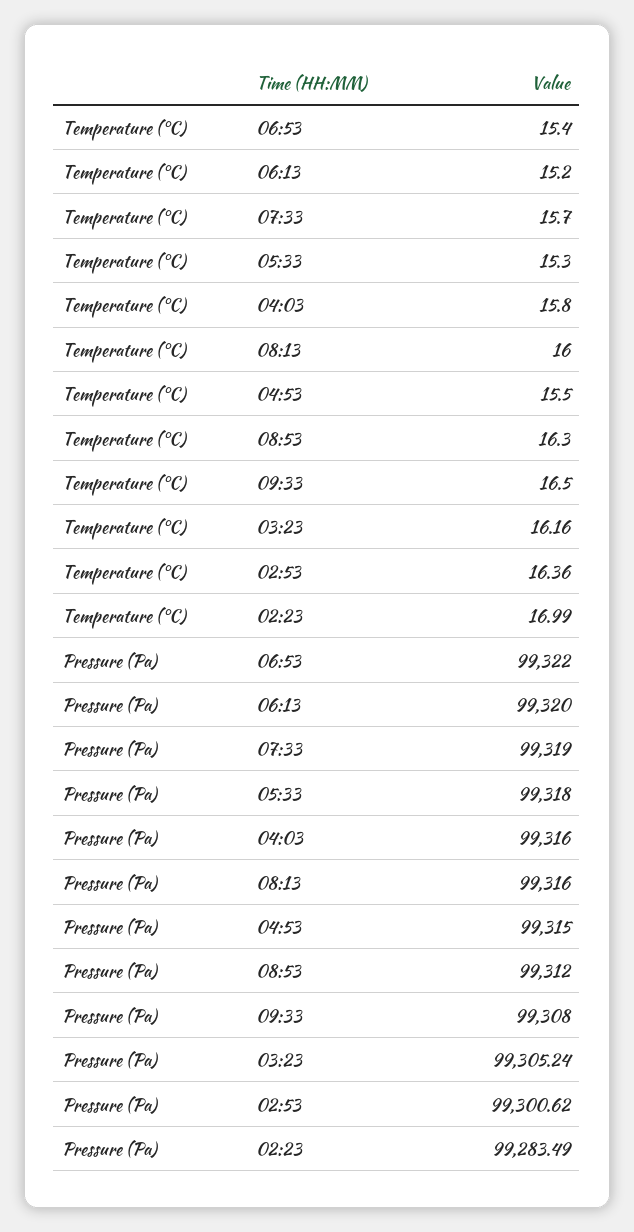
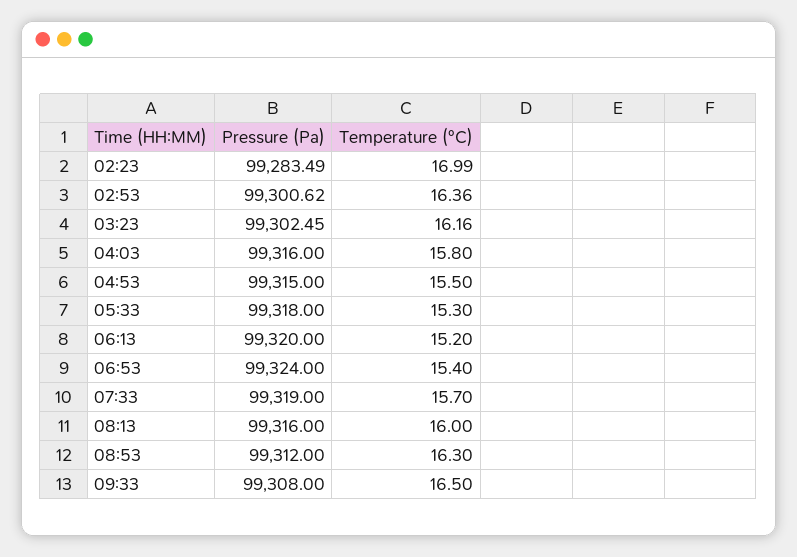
  {
    "Temperature (°C)": {
      "06:53": 15.4,
      "06:13": 15.2,
      "07:33": 15.7,
      "05:33": 15.3,
      "04:03": 15.8,
      "08:13": 16,
      "04:53": 15.5,
      "08:53": 16.3,
      "09:33": 16.5,
      "03:23": 16.16,
      "02:53": 16.36,
      "02:23": 16.99
    },
    "Pressure (Pa)": {
-     "06:53": 99322,
+     "06:53": 99324,
      "06:13": 99320,
      "07:33": 99319,
      "05:33": 99318,
      "04:03": 99316,
      "08:13": 99316,
      "04:53": 99315,
      "08:53": 99312,
      "09:33": 99308,
-     "03:23": 99305.24,
+     "03:23": 99302.45,
      "02:53": 99300.62,
      "02:23": 99283.49
    }
  }

